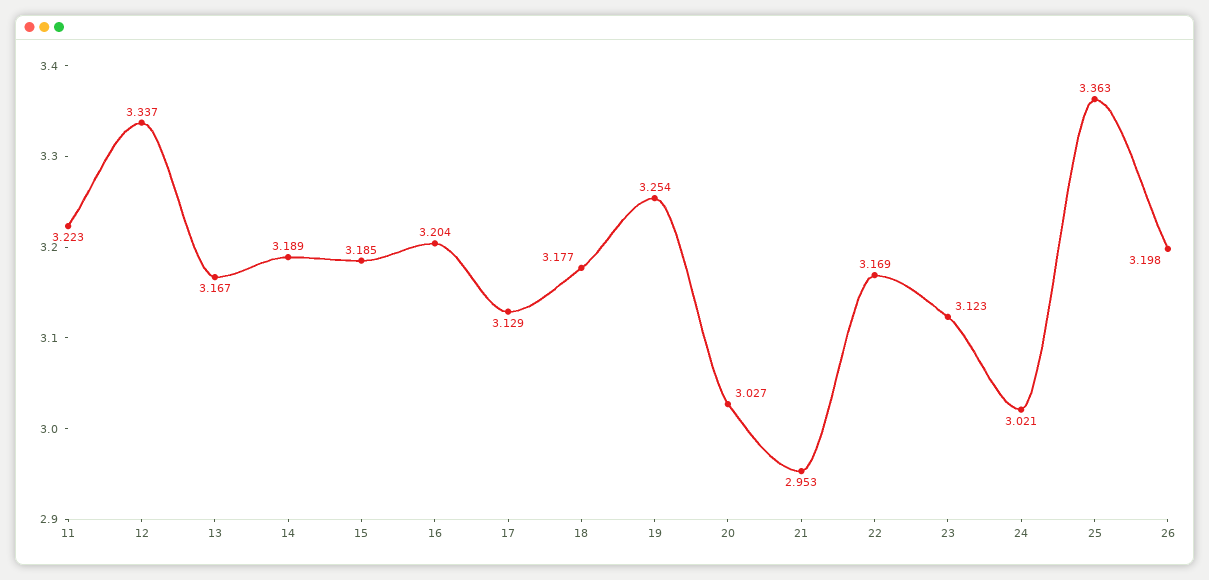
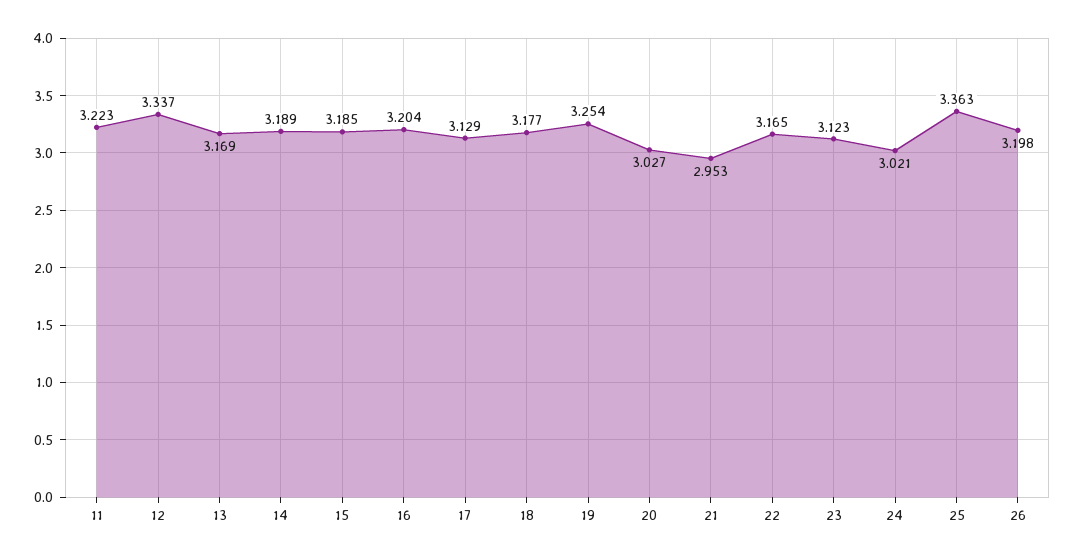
  {
    "11": 3.223,
    "12": 3.337,
-   "13": 3.167,
+   "13": 3.169,
    "14": 3.189,
    "15": 3.185,
    "16": 3.204,
    "17": 3.129,
    "18": 3.177,
    "19": 3.254,
    "20": 3.027,
    "21": 2.953,
-   "22": 3.169,
+   "22": 3.165,
    "23": 3.123,
    "24": 3.021,
    "25": 3.363,
    "26": 3.198
  }

